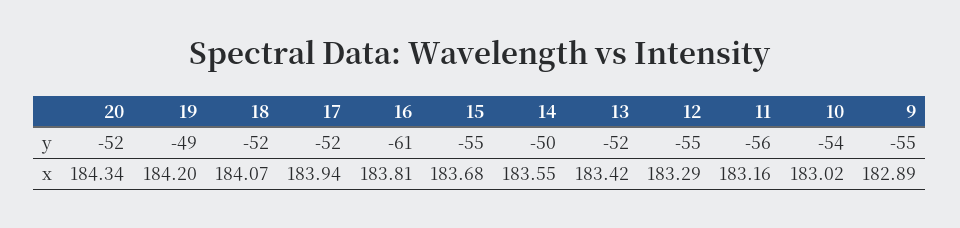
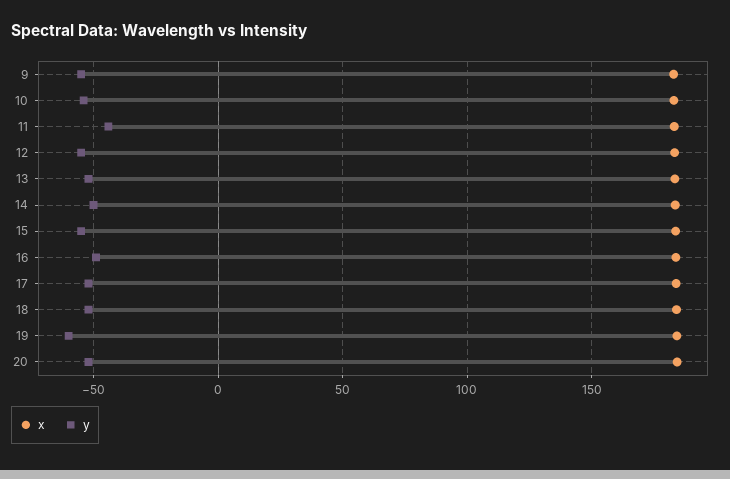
  {
    "y": {
      "20": -52,
-     "19": -49,
+     "19": -60,
      "18": -52,
      "17": -52,
-     "16": -61,
+     "16": -50,
      "15": -55,
      "14": -50,
      "13": -52,
      "12": -55,
-     "11": -56,
+     "11": -45,
      "10": -54,
      "9": -55
    },
    "x": {
      "20": 184.34,
      "19": 184.2,
      "18": 184.07,
      "17": 183.94,
      "16": 183.81,
      "15": 183.68,
      "14": 183.55,
      "13": 183.42,
      "12": 183.29,
      "11": 183.16,
      "10": 183.02,
      "9": 182.89
    }
  }

